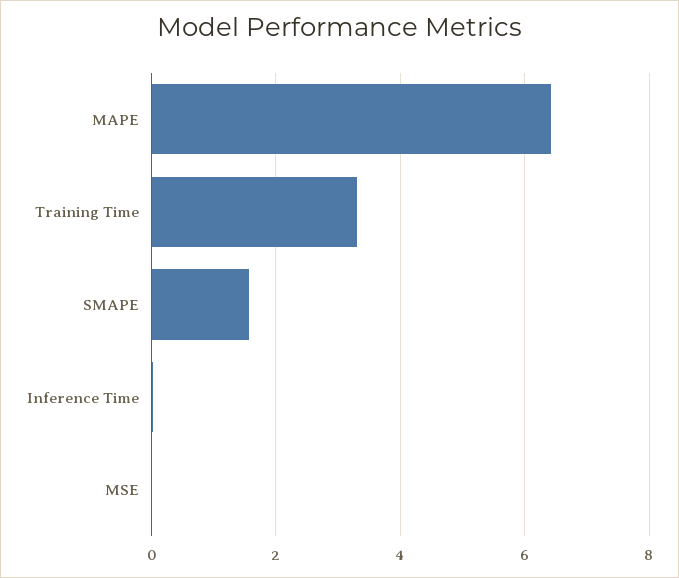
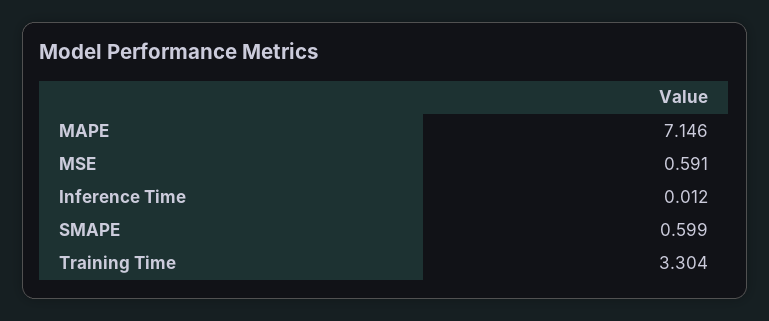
  {
-   "MAPE": 6.4,
+   "MAPE": 7.146,
    "Training Time": 3.304,
-   "SMAPE": 1.6,
+   "SMAPE": 0.599,
    "Inference Time": 0.012,
-   "MSE": 0
+   "MSE": 0.591
  }

